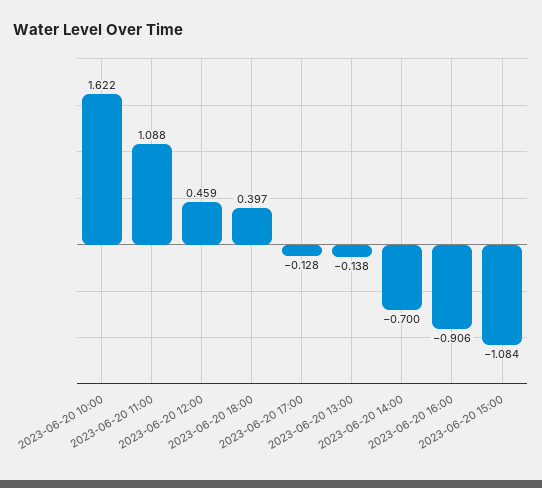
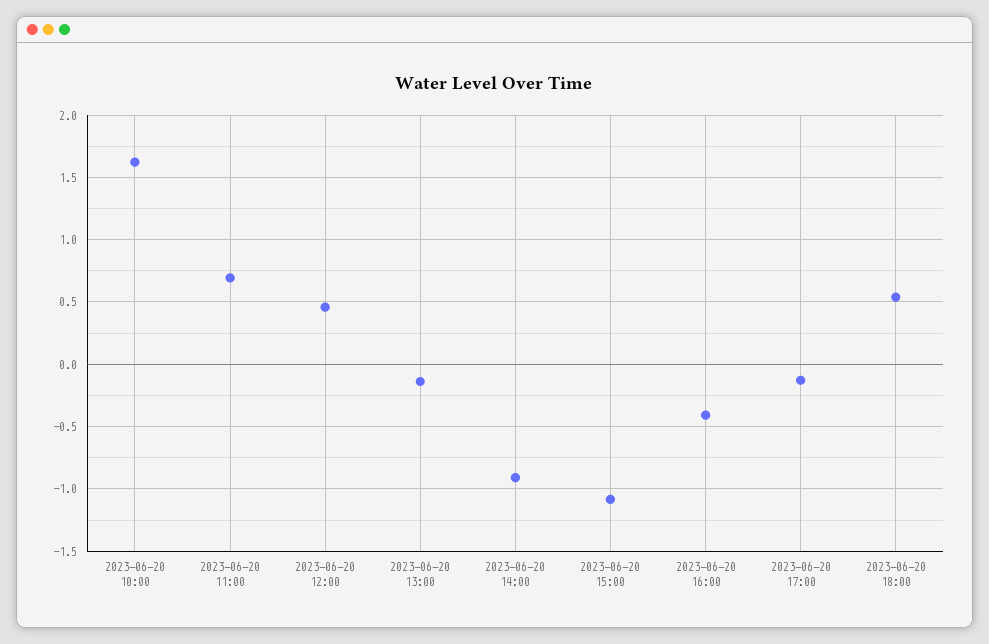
  {
    "2023-06-20 10:00": 1.622,
-   "2023-06-20 11:00": 1.088,
+   "2023-06-20 11:00": 0.7,
    "2023-06-20 12:00": 0.459,
-   "2023-06-20 18:00": 0.397,
+   "2023-06-20 18:00": 0.55,
    "2023-06-20 17:00": -0.128,
    "2023-06-20 13:00": -0.138,
-   "2023-06-20 14:00": -0.7,
+   "2023-06-20 14:00": -0.9,
-   "2023-06-20 16:00": -0.906,
+   "2023-06-20 16:00": -0.4,
    "2023-06-20 15:00": -1.084
  }

